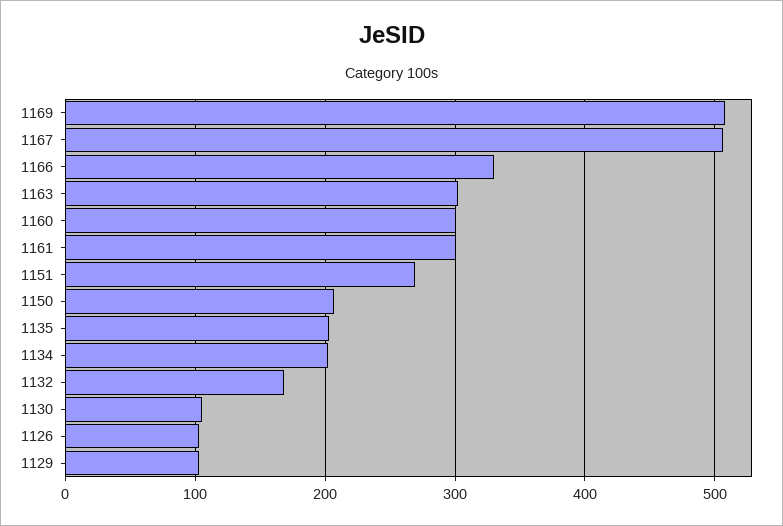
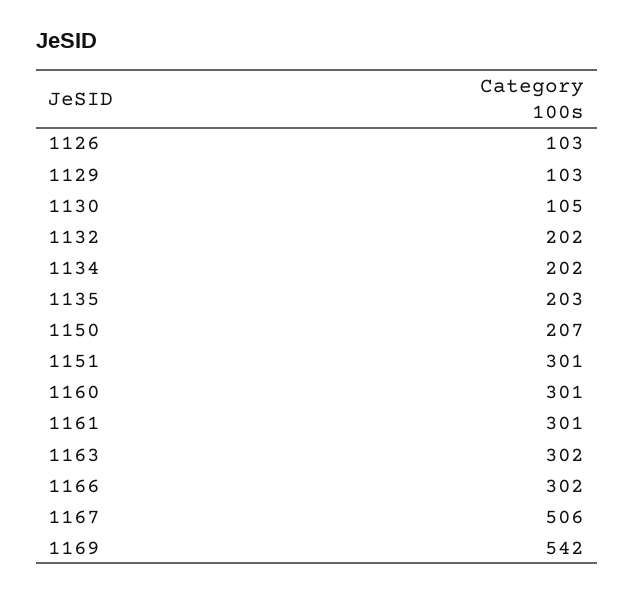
  {
-   "1169": 510,
+   "1169": 542,
    "1167": 506,
-   "1166": 330,
+   "1166": 302,
    "1163": 302,
    "1160": 301,
    "1161": 301,
-   "1151": 270,
+   "1151": 301,
    "1150": 207,
    "1135": 203,
    "1134": 202,
-   "1132": 170,
+   "1132": 202,
    "1130": 105,
    "1126": 103,
    "1129": 103
  }

